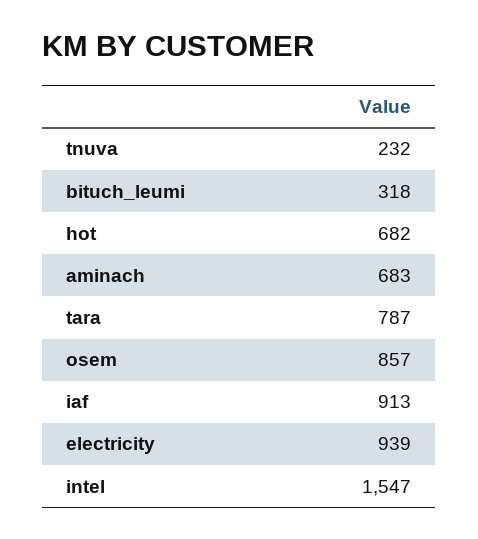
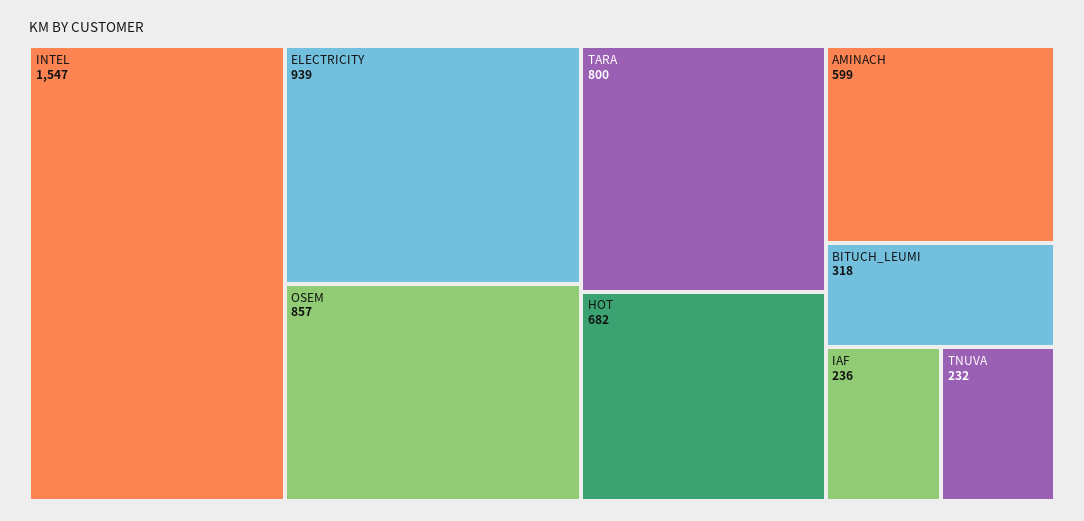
  {
    "tnuva": 232,
    "bituch_leumi": 318,
    "hot": 682,
-   "aminach": 683,
+   "aminach": 599,
-   "tara": 787,
+   "tara": 800,
    "osem": 857,
-   "iaf": 913,
+   "iaf": 236,
    "electricity": 939,
    "intel": 1547
  }

